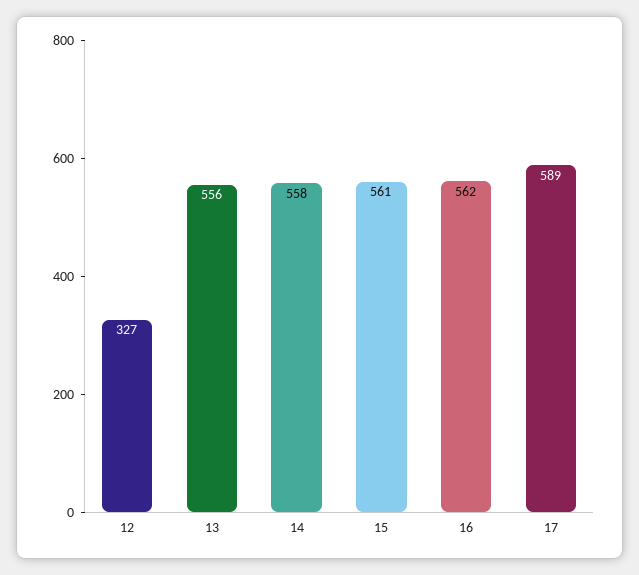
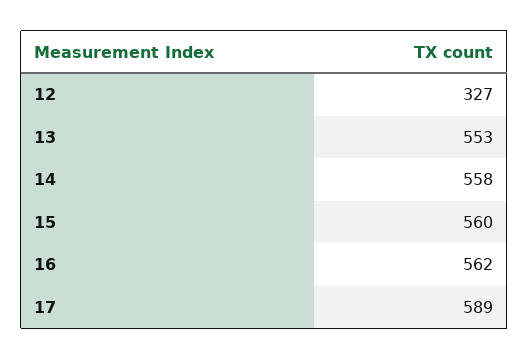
  {
    "12": 327,
-   "13": 556,
+   "13": 553,
    "14": 558,
-   "15": 561,
+   "15": 560,
    "16": 562,
    "17": 589
  }

